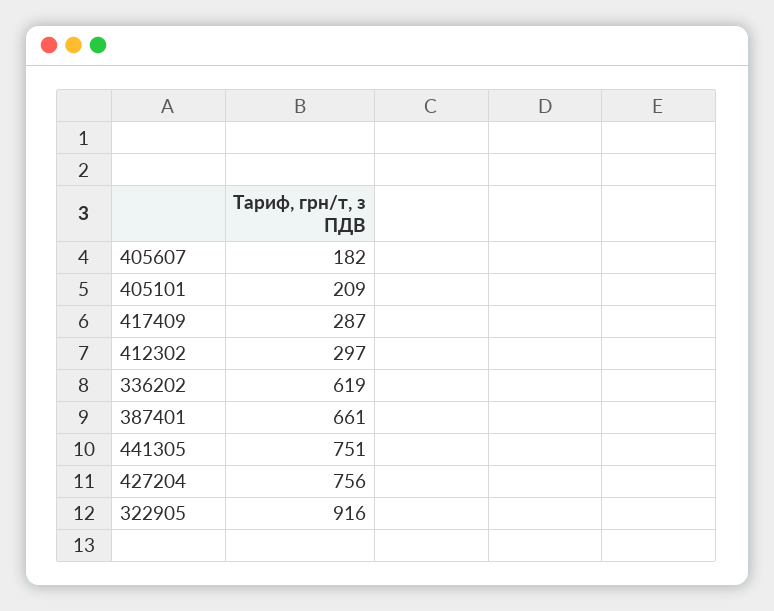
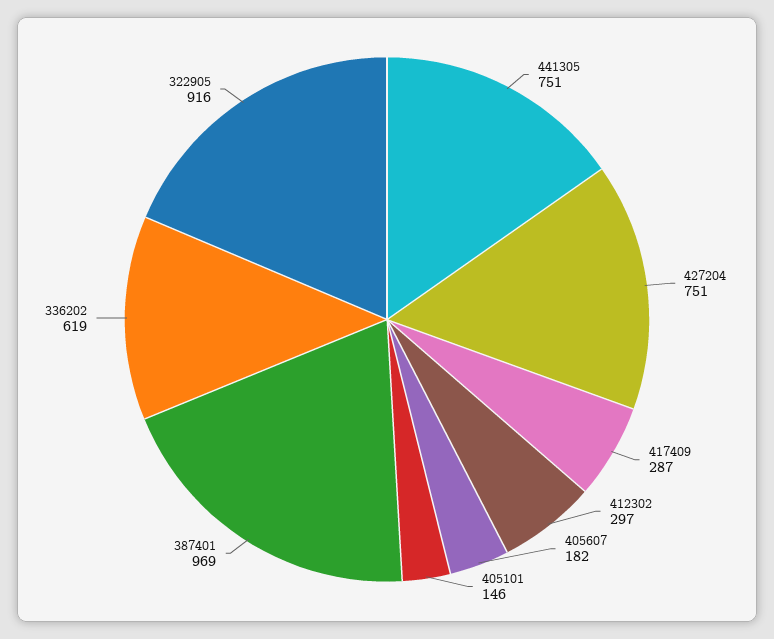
  {
    "405607": 182,
-   "405101": 209,
+   "405101": 146,
    "417409": 287,
    "412302": 297,
    "336202": 619,
-   "387401": 661,
+   "387401": 969,
    "441305": 751,
-   "427204": 756,
+   "427204": 751,
    "322905": 916
  }

